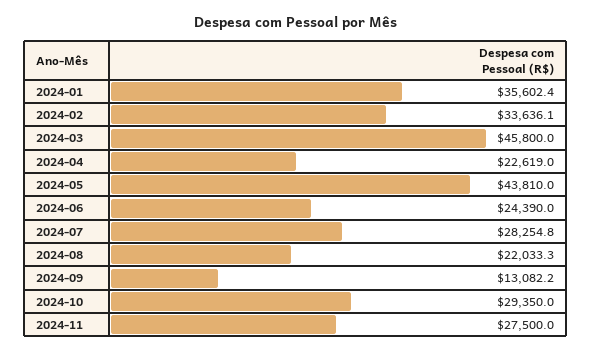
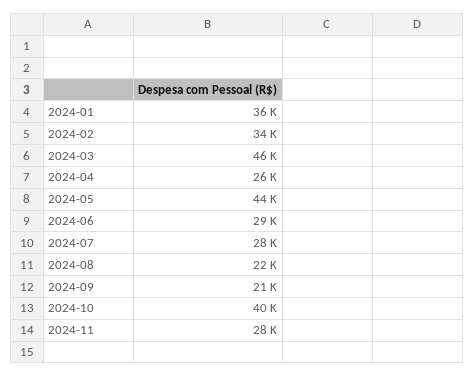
  {
    "2024-01": 35602.4,
    "2024-02": 33636.1,
    "2024-03": 45800,
-   "2024-04": 22619,
+   "2024-04": 26000,
    "2024-05": 43810,
-   "2024-06": 24390,
+   "2024-06": 29000,
    "2024-07": 28254.8,
    "2024-08": 22033.3,
-   "2024-09": 13082.2,
+   "2024-09": 21000,
-   "2024-10": 29350,
+   "2024-10": 40000,
    "2024-11": 27500
  }

